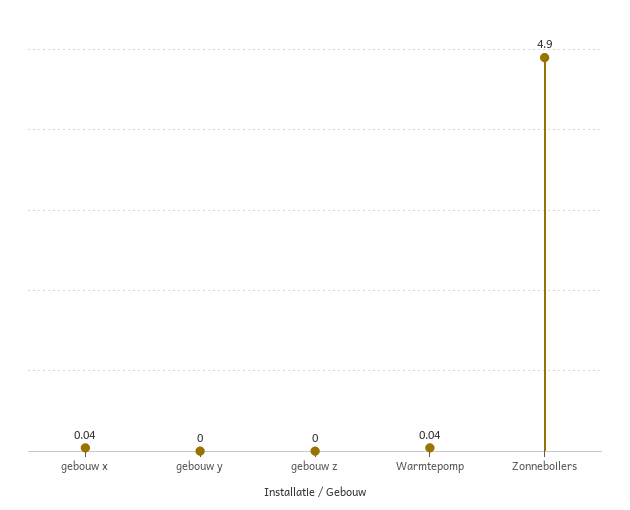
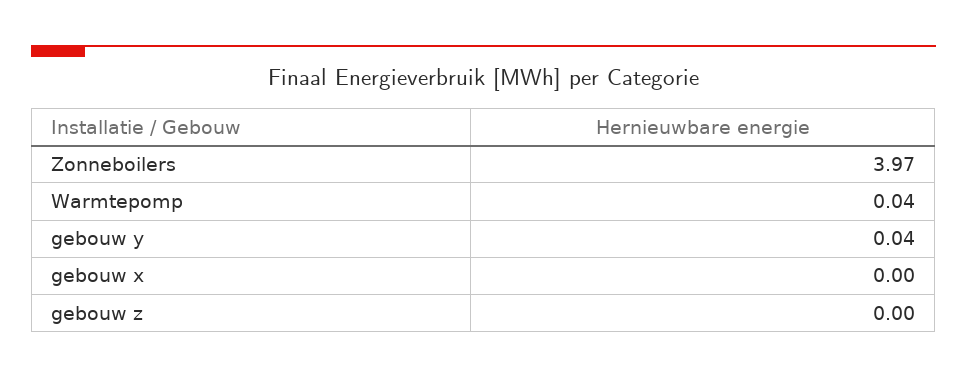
  {
-   "gebouw x": 0.04,
+   "gebouw x": 0,
-   "gebouw y": 0,
+   "gebouw y": 0.04,
    "gebouw z": 0,
    "Warmtepomp": 0.04,
-   "Zonneboilers": 4.9
+   "Zonneboilers": 3.97
  }

